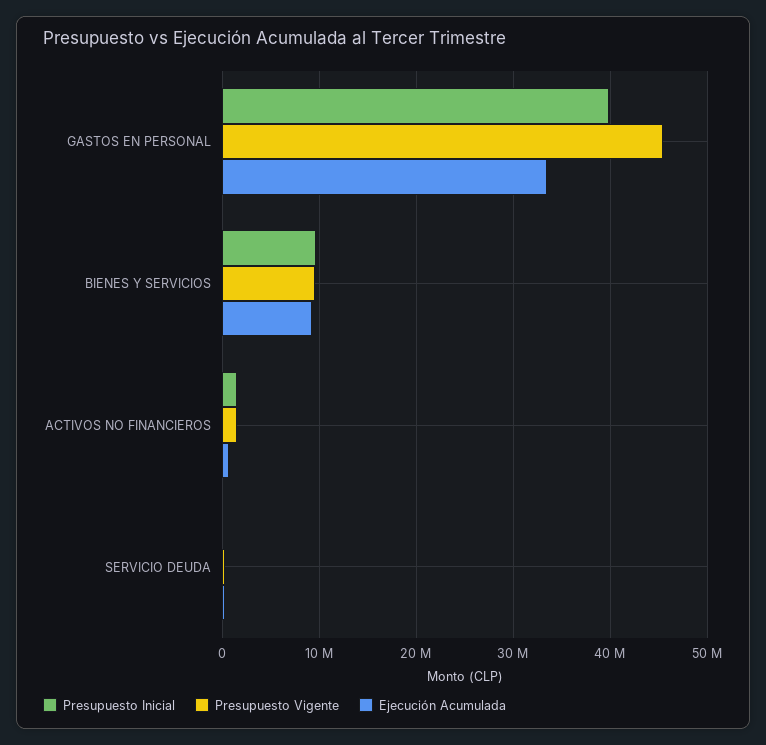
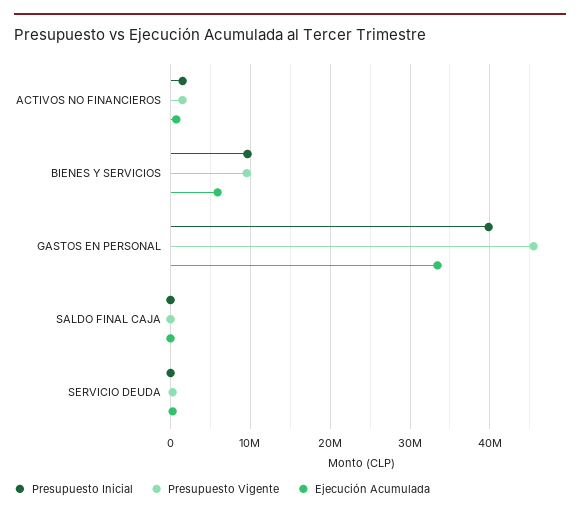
  {
    "Presupuesto Inicial": {
      "GASTOS EN PERSONAL": 40000000,
      "BIENES Y SERVICIOS": 10000000,
      "ACTIVOS NO FINANCIEROS": 2000000,
-     "SERVICIO DEUDA": 0
+     "SERVICIO DEUDA": 0,
+     "SALDO FINAL CAJA": 0
    },
    "Presupuesto Vigente": {
      "GASTOS EN PERSONAL": 45000000,
      "BIENES Y SERVICIOS": 10000000,
      "ACTIVOS NO FINANCIEROS": 2000000,
-     "SERVICIO DEUDA": 0
+     "SERVICIO DEUDA": 0,
+     "SALDO FINAL CAJA": 0
    },
    "Ejecución Acumulada": {
      "GASTOS EN PERSONAL": 33000000,
-     "BIENES Y SERVICIOS": 9000000,
+     "BIENES Y SERVICIOS": 6000000,
      "ACTIVOS NO FINANCIEROS": 1000000,
-     "SERVICIO DEUDA": 0
+     "SERVICIO DEUDA": 0,
+     "SALDO FINAL CAJA": 0
    }
  }

